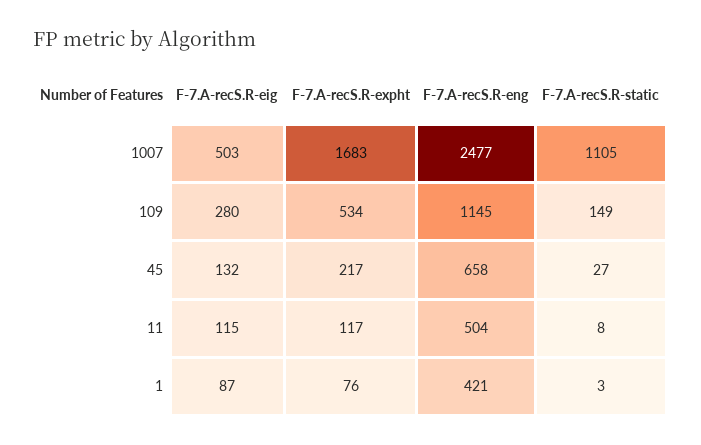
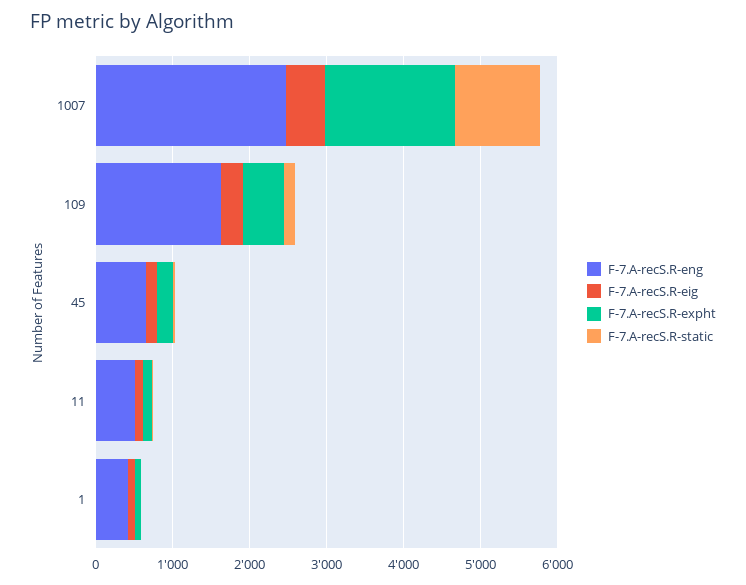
  {
    "F-7.A-recS.R-eig": {
      "1007": 503,
      "109": 280,
      "45": 132,
      "11": 115,
      "1": 87
    },
    "F-7.A-recS.R-expht": {
      "1007": 1683,
      "109": 534,
      "45": 217,
      "11": 117,
      "1": 76
    },
    "F-7.A-recS.R-eng": {
      "1007": 2477,
-     "109": 1145,
+     "109": 1600,
      "45": 658,
      "11": 504,
      "1": 421
    },
    "F-7.A-recS.R-static": {
      "1007": 1105,
      "109": 149,
      "45": 27,
      "11": 8,
      "1": 3
    }
  }

